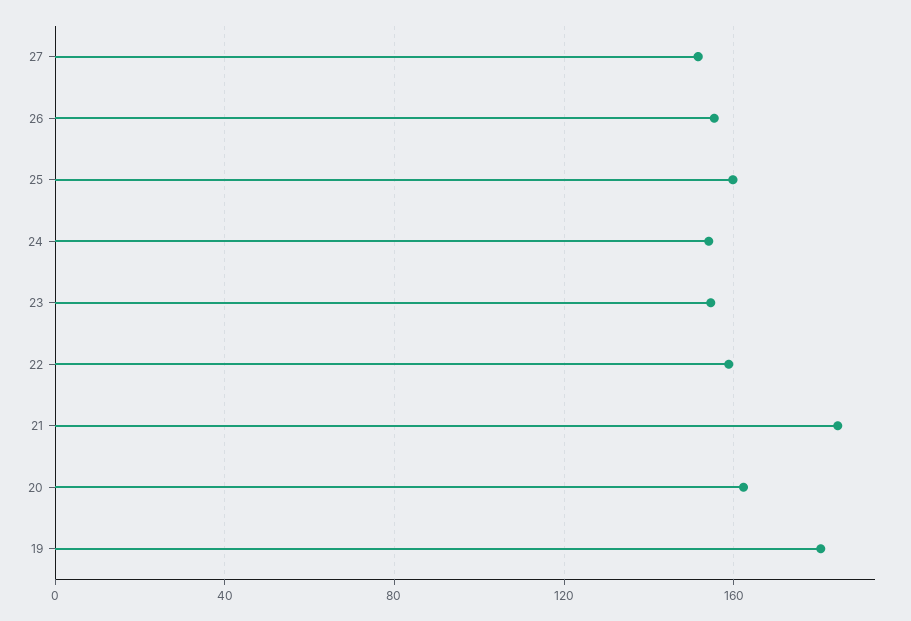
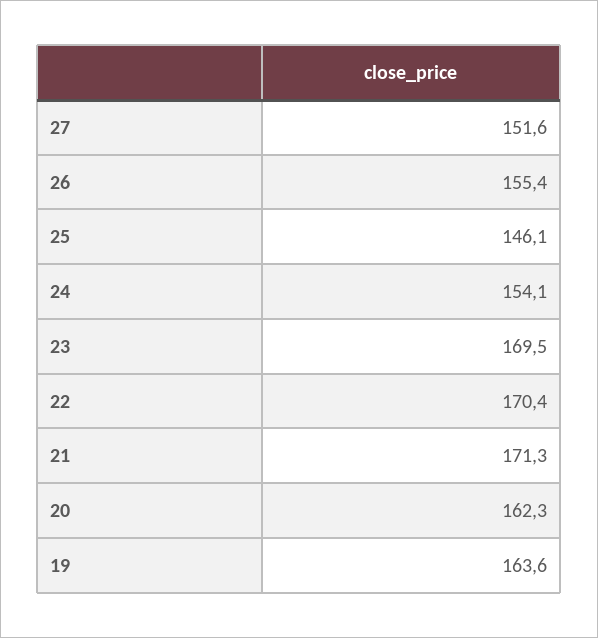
  {
    "27": 151.6,
    "26": 155.4,
-   "25": 160,
+   "25": 146.1,
    "24": 154.1,
-   "23": 155,
+   "23": 169.5,
-   "22": 160,
+   "22": 170.4,
-   "21": 185,
+   "21": 171.3,
    "20": 162.3,
-   "19": 180
+   "19": 163.6
  }

